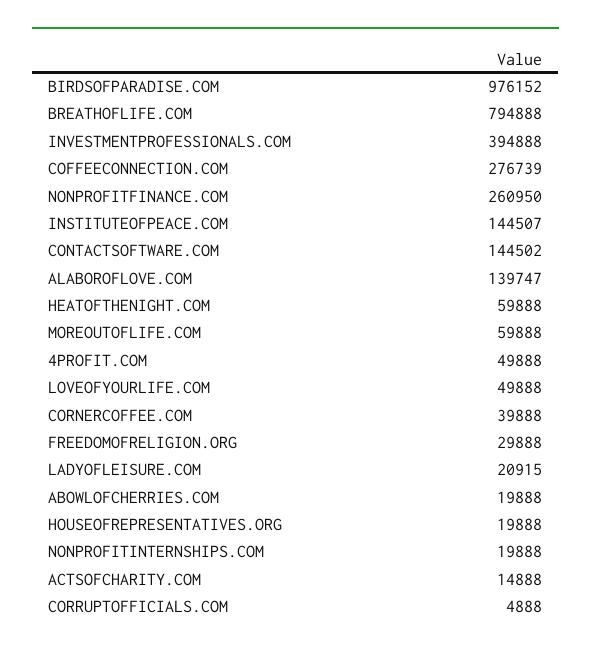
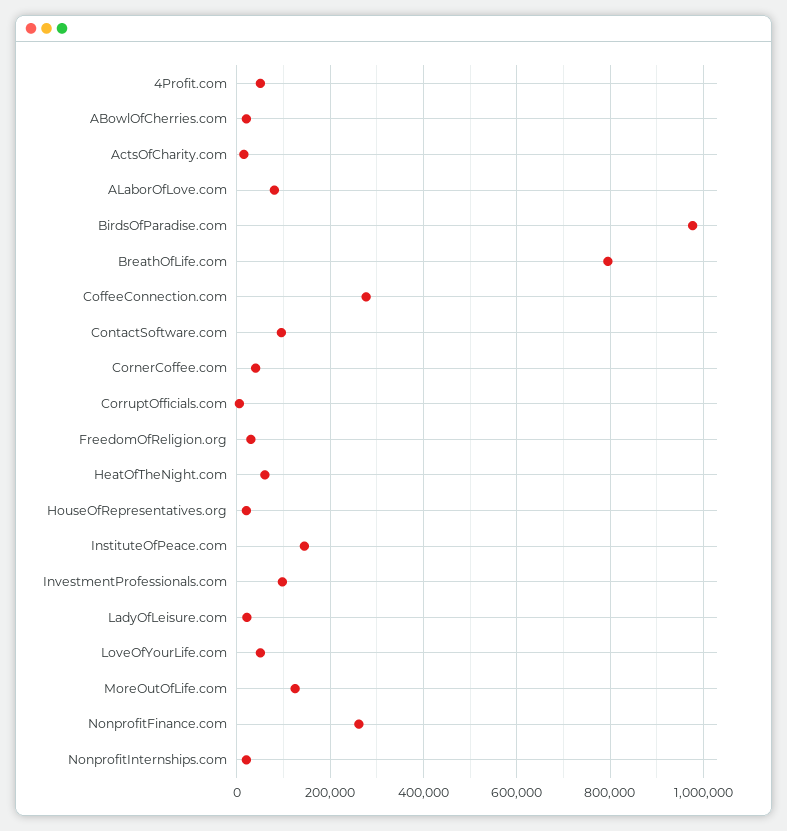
  {
    "BIRDSOFPARADISE.COM": 976152,
    "BREATHOFLIFE.COM": 794888,
-   "INVESTMENTPROFESSIONALS.COM": 394888,
+   "INVESTMENTPROFESSIONALS.COM": 100000,
    "COFFEECONNECTION.COM": 276739,
    "NONPROFITFINANCE.COM": 260950,
    "INSTITUTEOFPEACE.COM": 144507,
-   "CONTACTSOFTWARE.COM": 144502,
+   "CONTACTSOFTWARE.COM": 100000,
-   "ALABOROFLOVE.COM": 139747,
+   "ALABOROFLOVE.COM": 80000,
    "HEATOFTHENIGHT.COM": 59888,
-   "MOREOUTOFLIFE.COM": 59888,
+   "MOREOUTOFLIFE.COM": 120000,
    "4PROFIT.COM": 49888,
    "LOVEOFYOURLIFE.COM": 49888,
    "CORNERCOFFEE.COM": 39888,
    "FREEDOMOFRELIGION.ORG": 29888,
    "LADYOFLEISURE.COM": 20915,
    "ABOWLOFCHERRIES.COM": 19888,
    "HOUSEOFREPRESENTATIVES.ORG": 19888,
    "NONPROFITINTERNSHIPS.COM": 19888,
    "ACTSOFCHARITY.COM": 14888,
    "CORRUPTOFFICIALS.COM": 4888
  }

